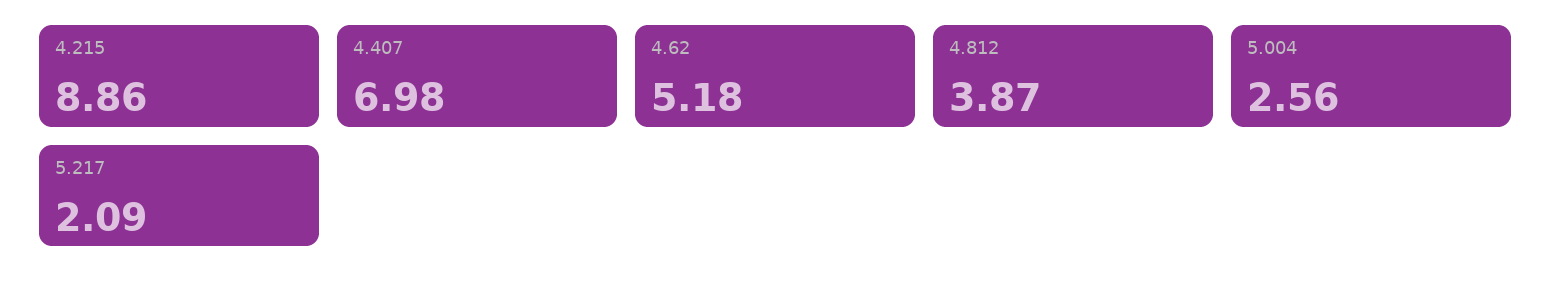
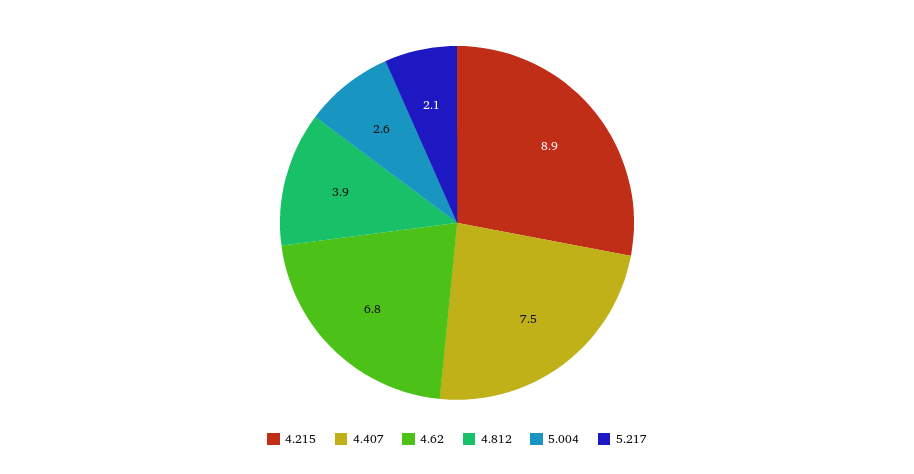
  {
    "4.215": 8.86,
-   "4.407": 6.98,
+   "4.407": 7.5,
-   "4.62": 5.18,
+   "4.62": 6.8,
    "4.812": 3.87,
    "5.004": 2.56,
    "5.217": 2.09
  }

